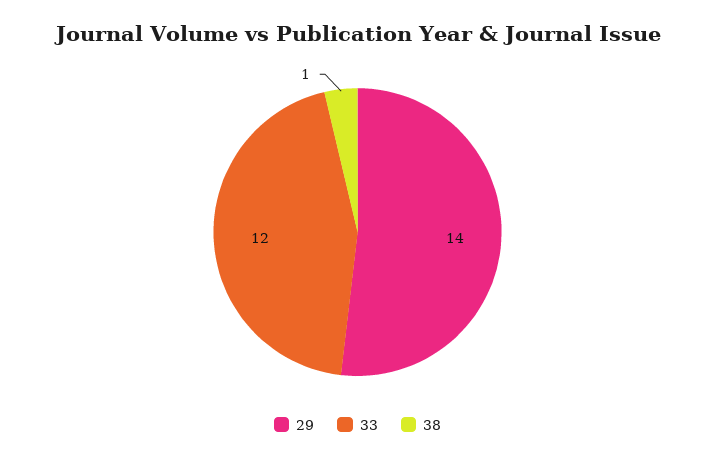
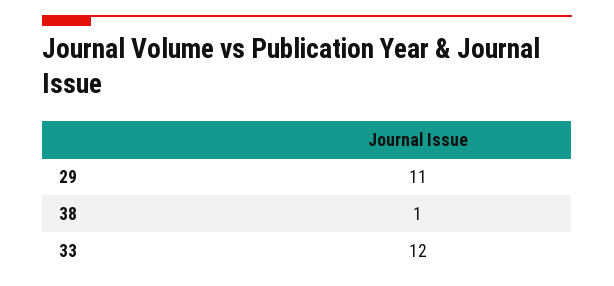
  {
-   "29": 14,
+   "29": 11,
    "33": 12,
    "38": 1
  }

